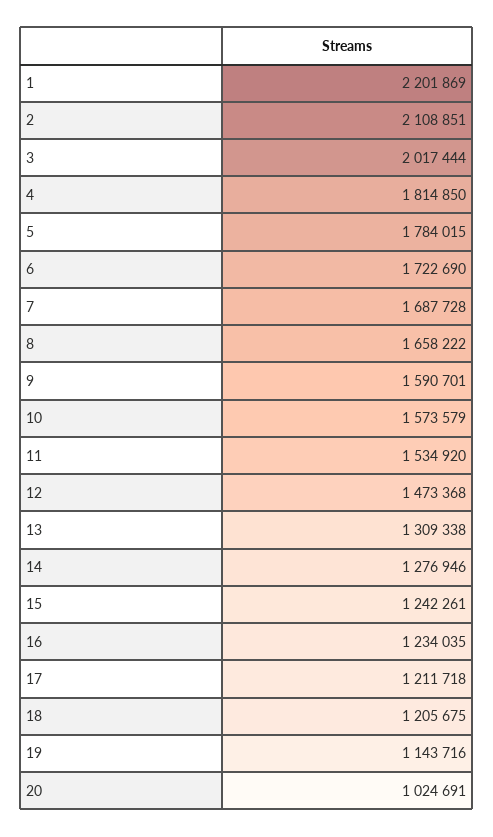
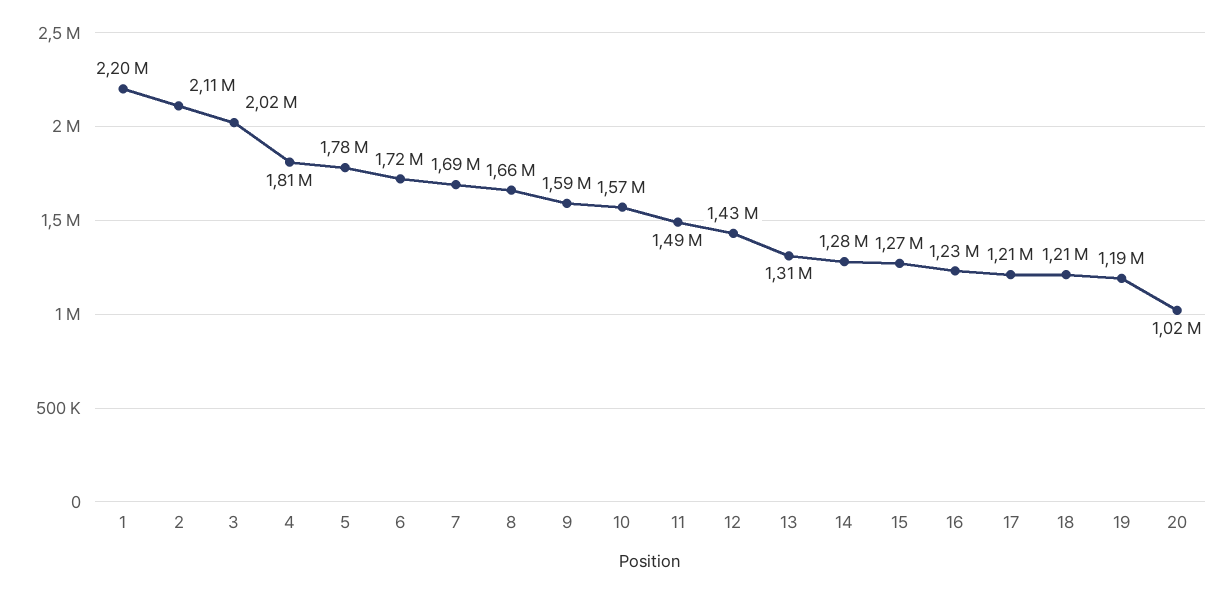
  {
    "1": 2201869,
    "2": 2108851,
    "3": 2017444,
    "4": 1814850,
    "5": 1784015,
    "6": 1722690,
    "7": 1687728,
    "8": 1658222,
    "9": 1590701,
    "10": 1573579,
-   "11": 1534920,
+   "11": 1490000,
-   "12": 1473368,
+   "12": 1430000,
    "13": 1309338,
    "14": 1276946,
-   "15": 1242261,
+   "15": 1270000,
    "16": 1234035,
    "17": 1211718,
    "18": 1205675,
-   "19": 1143716,
+   "19": 1190000,
    "20": 1024691
  }

